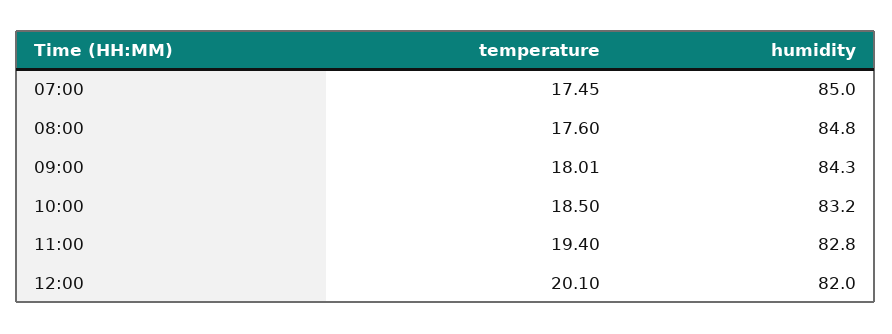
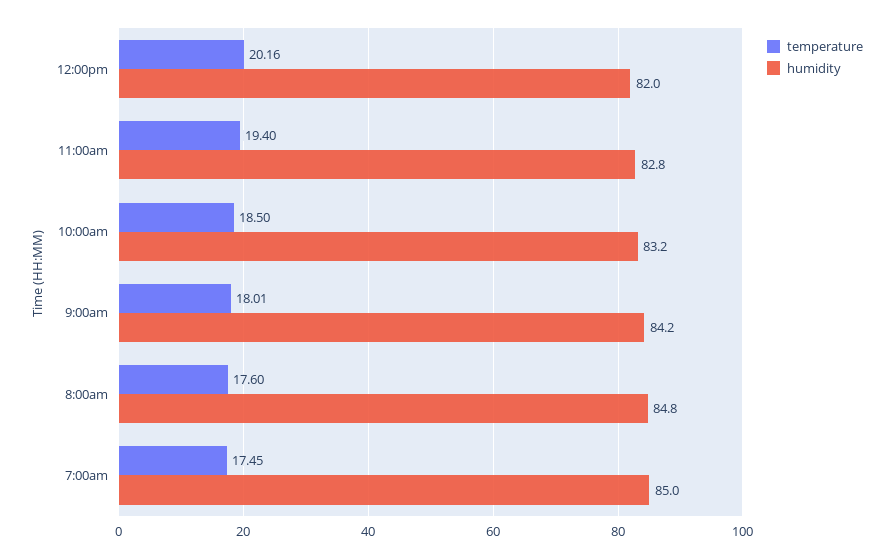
  {
    "temperature": {
      "07:00": 17.45,
      "08:00": 17.6,
      "09:00": 18.01,
      "10:00": 18.5,
      "11:00": 19.4,
-     "12:00": 20.1
+     "12:00": 20.16
    },
    "humidity": {
      "07:00": 85,
      "08:00": 84.8,
-     "09:00": 84.3,
+     "09:00": 84.2,
      "10:00": 83.2,
      "11:00": 82.8,
      "12:00": 82
    }
  }

